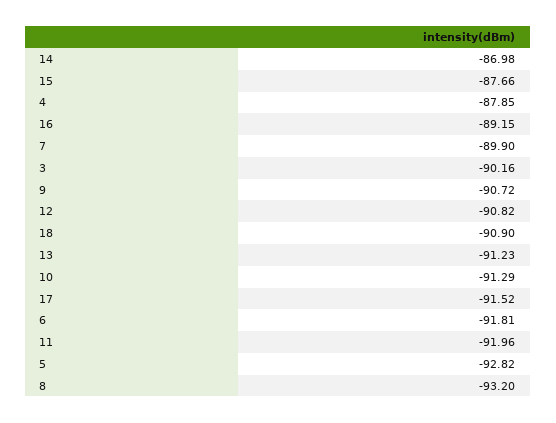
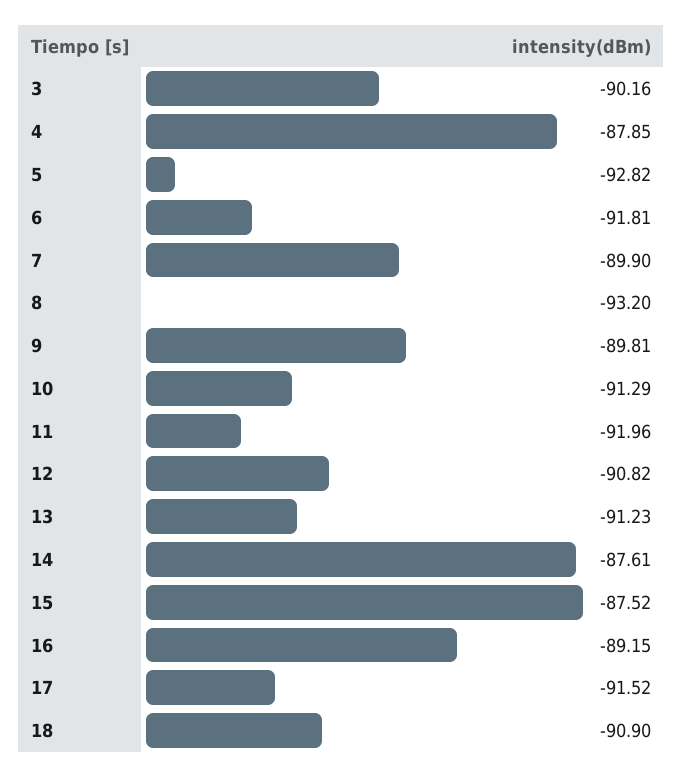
  {
-   "14": -86.98,
+   "14": -87.61,
-   "15": -87.66,
+   "15": -87.52,
    "4": -87.85,
    "16": -89.15,
    "7": -89.9,
    "3": -90.16,
-   "9": -90.72,
+   "9": -89.81,
    "12": -90.82,
    "18": -90.9,
    "13": -91.23,
    "10": -91.29,
    "17": -91.52,
    "6": -91.81,
    "11": -91.96,
    "5": -92.82,
    "8": -93.2
  }

